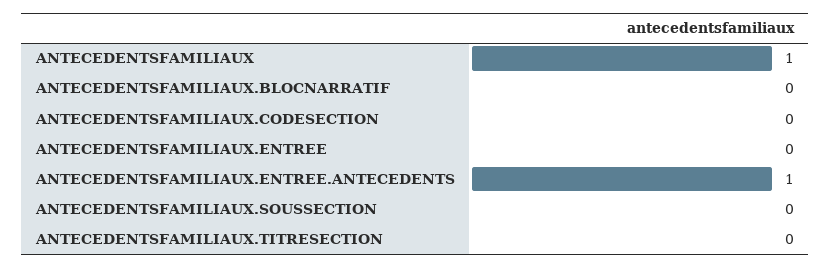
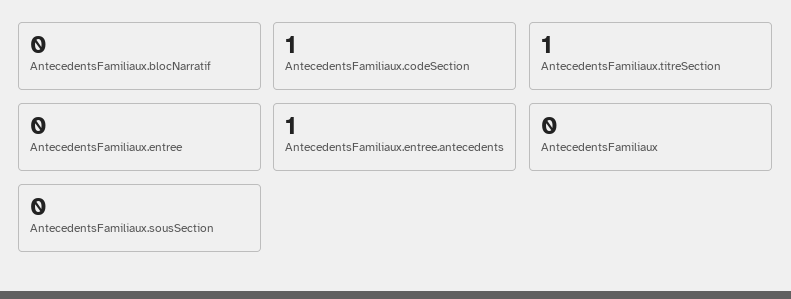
  {
-   "ANTECEDENTSFAMILIAUX": 1,
+   "ANTECEDENTSFAMILIAUX": 0,
    "ANTECEDENTSFAMILIAUX.BLOCNARRATIF": 0,
-   "ANTECEDENTSFAMILIAUX.CODESECTION": 0,
+   "ANTECEDENTSFAMILIAUX.CODESECTION": 1,
    "ANTECEDENTSFAMILIAUX.ENTREE": 0,
    "ANTECEDENTSFAMILIAUX.ENTREE.ANTECEDENTS": 1,
    "ANTECEDENTSFAMILIAUX.SOUSSECTION": 0,
-   "ANTECEDENTSFAMILIAUX.TITRESECTION": 0
+   "ANTECEDENTSFAMILIAUX.TITRESECTION": 1
  }

